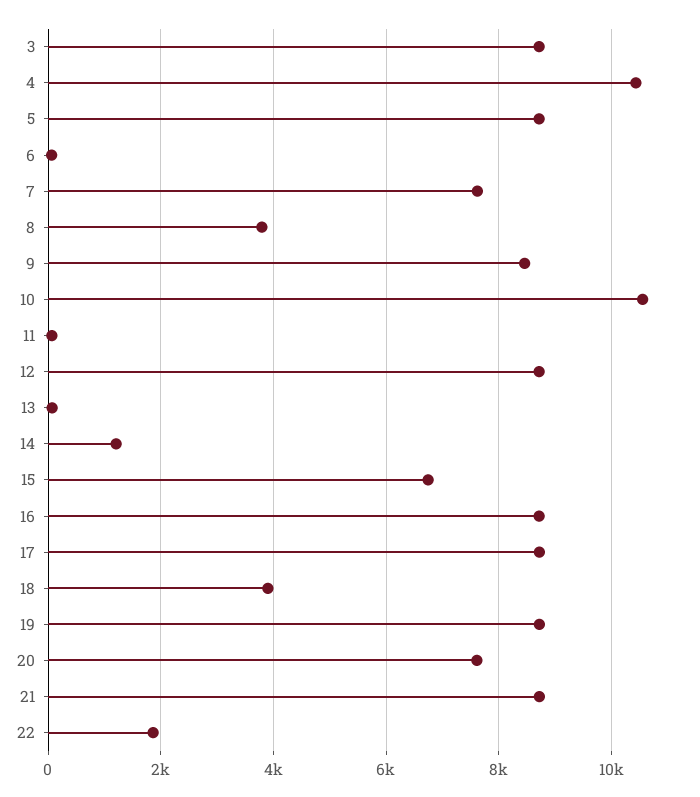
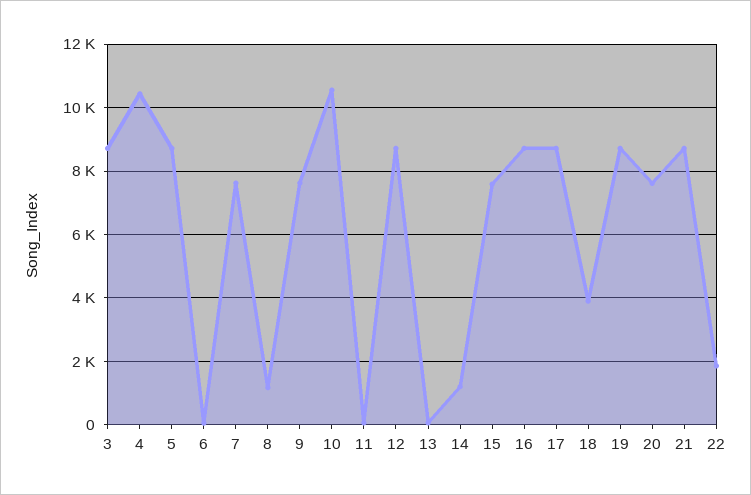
  {
    "3": 8800,
    "4": 10400,
    "5": 8800,
    "6": 0,
    "7": 7600,
-   "8": 3800,
+   "8": 1200,
-   "9": 8400,
+   "9": 7600,
    "10": 10600,
    "11": 0,
    "12": 8800,
    "13": 0,
    "14": 1200,
-   "15": 6800,
+   "15": 7600,
    "16": 8800,
    "17": 8800,
    "18": 3800,
    "19": 8800,
    "20": 7600,
    "21": 8800,
    "22": 1800
  }

